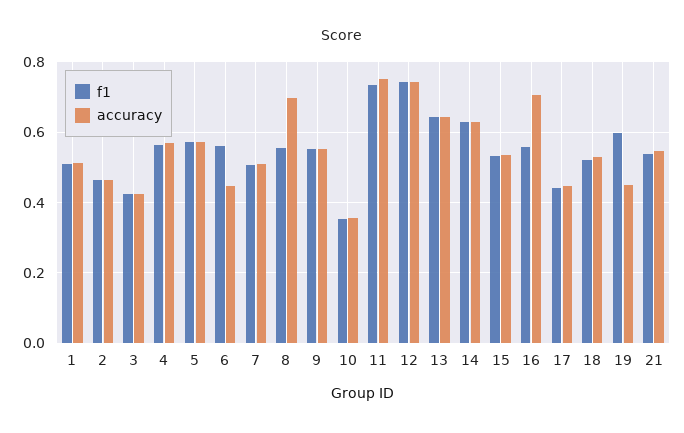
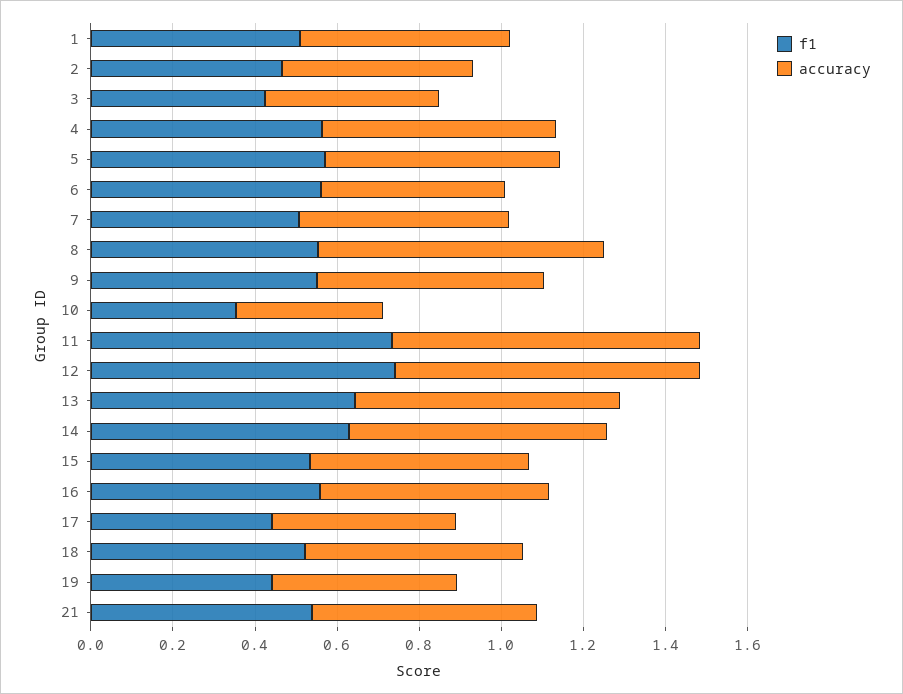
  {
    "f1": {
      "1": 0.5,
      "2": 0.46,
      "3": 0.42,
      "4": 0.56,
      "5": 0.58,
      "6": 0.56,
      "7": 0.5,
      "8": 0.56,
      "9": 0.56,
      "10": 0.36,
      "11": 0.74,
      "12": 0.74,
      "13": 0.64,
      "14": 0.62,
      "15": 0.54,
      "16": 0.56,
      "17": 0.44,
      "18": 0.52,
-     "19": 0.6,
+     "19": 0.45,
      "21": 0.54
    },
    "accuracy": {
      "1": 0.52,
      "2": 0.46,
      "3": 0.42,
      "4": 0.56,
      "5": 0.58,
      "6": 0.44,
      "7": 0.52,
      "8": 0.7,
      "9": 0.56,
      "10": 0.36,
      "11": 0.76,
      "12": 0.74,
      "13": 0.64,
      "14": 0.62,
      "15": 0.54,
-     "16": 0.7,
+     "16": 0.55,
      "17": 0.44,
      "18": 0.54,
      "19": 0.46,
      "21": 0.54
    }
  }

